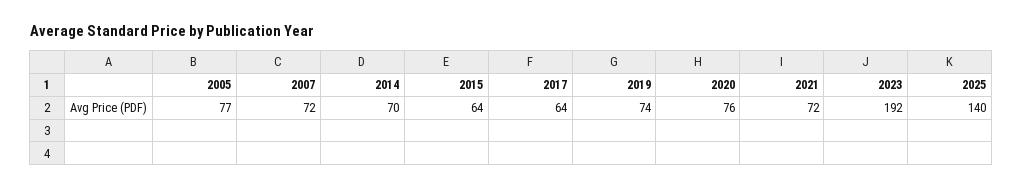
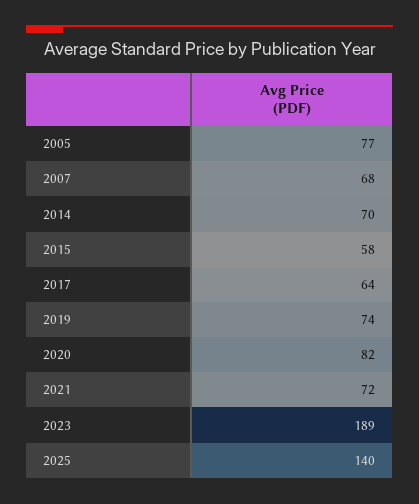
  {
    "2005": 77,
-   "2007": 72,
+   "2007": 68,
    "2014": 70,
-   "2015": 64,
+   "2015": 58,
    "2017": 64,
    "2019": 74,
-   "2020": 76,
+   "2020": 82,
    "2021": 72,
-   "2023": 192,
+   "2023": 189,
    "2025": 140
  }

